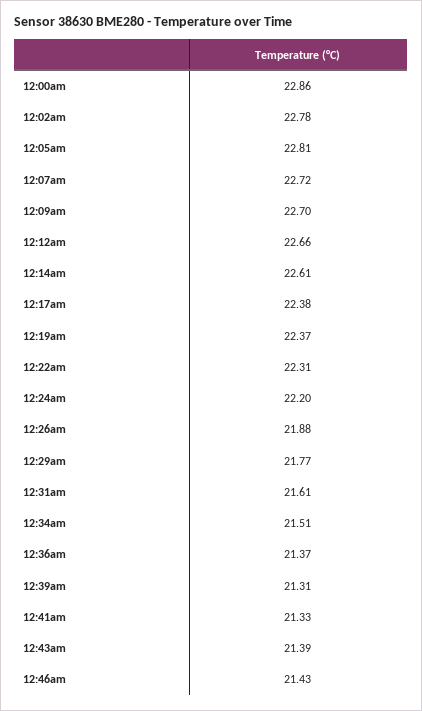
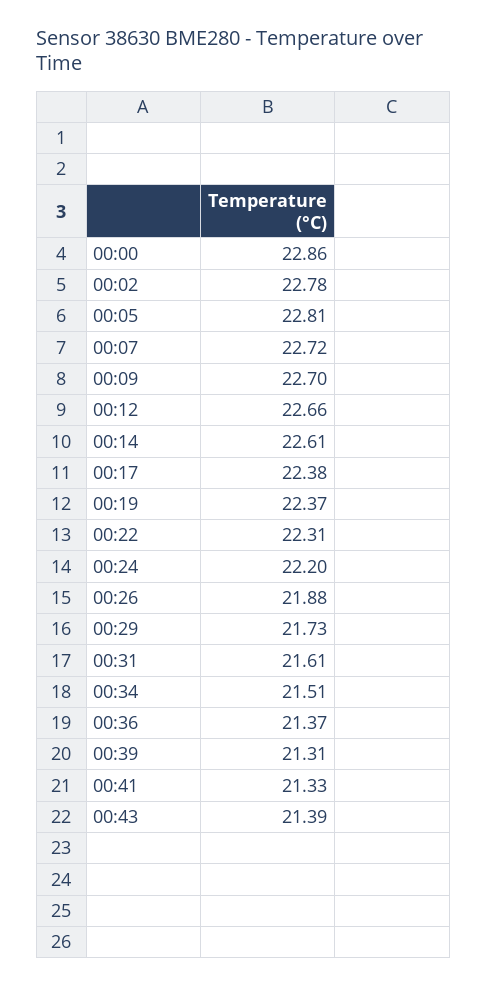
  {
    "12:00am": 22.86,
    "12:02am": 22.78,
    "12:05am": 22.81,
    "12:07am": 22.72,
    "12:09am": 22.7,
    "12:12am": 22.66,
    "12:14am": 22.61,
    "12:17am": 22.38,
    "12:19am": 22.37,
    "12:22am": 22.31,
    "12:24am": 22.2,
    "12:26am": 21.88,
-   "12:29am": 21.77,
+   "12:29am": 21.73,
    "12:31am": 21.61,
    "12:34am": 21.51,
    "12:36am": 21.37,
    "12:39am": 21.31,
    "12:41am": 21.33,
-   "12:43am": 21.39,
+   "12:43am": 21.39
-   "12:46am": 21.43
  }

